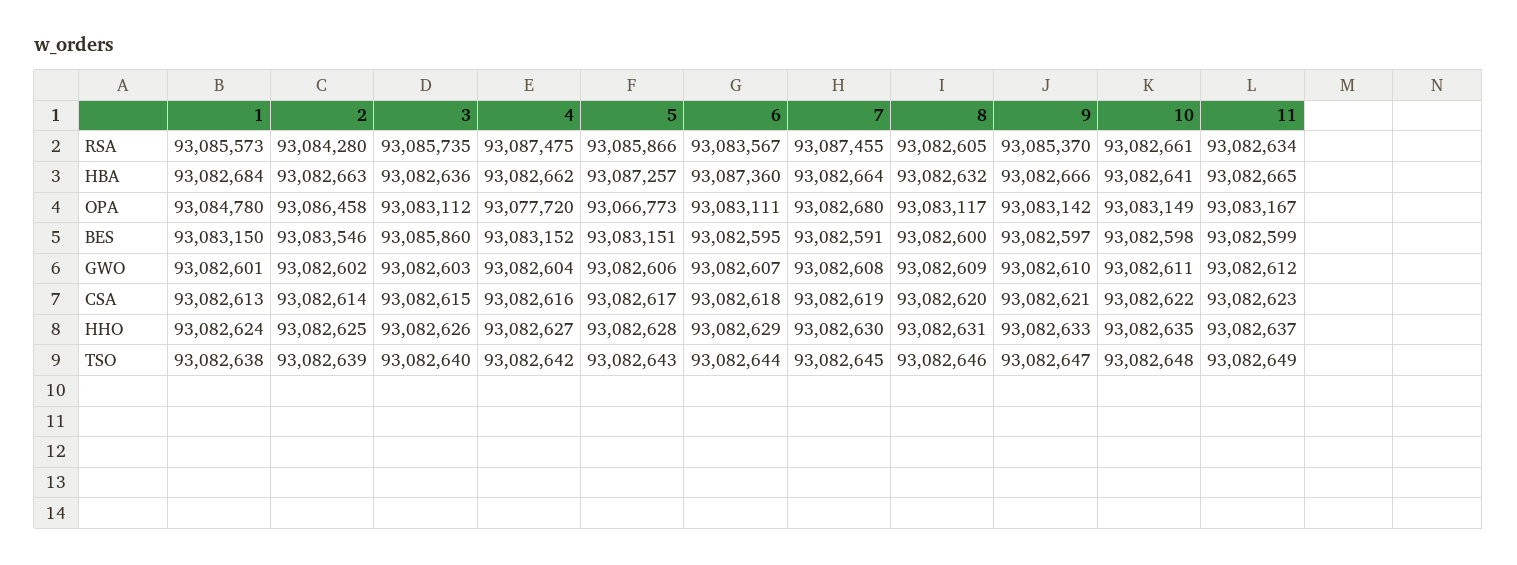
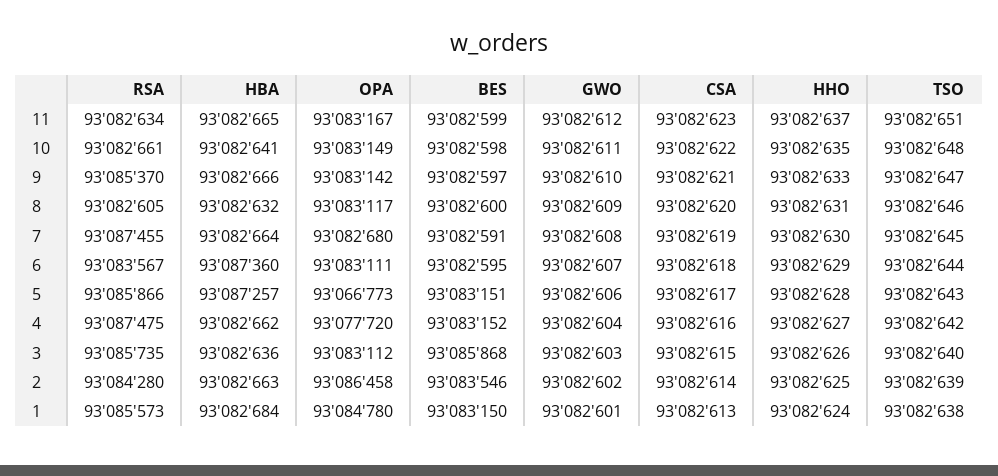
  {
    "1": {
      "RSA": 93085573,
      "HBA": 93082684,
      "OPA": 93084780,
      "BES": 93083150,
      "GWO": 93082601,
      "CSA": 93082613,
      "HHO": 93082624,
      "TSO": 93082638
    },
    "2": {
      "RSA": 93084280,
      "HBA": 93082663,
      "OPA": 93086458,
      "BES": 93083546,
      "GWO": 93082602,
      "CSA": 93082614,
      "HHO": 93082625,
      "TSO": 93082639
    },
    "3": {
      "RSA": 93085735,
      "HBA": 93082636,
      "OPA": 93083112,
-     "BES": 93085860,
+     "BES": 93085868,
      "GWO": 93082603,
      "CSA": 93082615,
      "HHO": 93082626,
      "TSO": 93082640
    },
    "4": {
      "RSA": 93087475,
      "HBA": 93082662,
      "OPA": 93077720,
      "BES": 93083152,
      "GWO": 93082604,
      "CSA": 93082616,
      "HHO": 93082627,
      "TSO": 93082642
    },
    "5": {
      "RSA": 93085866,
      "HBA": 93087257,
      "OPA": 93066773,
      "BES": 93083151,
      "GWO": 93082606,
      "CSA": 93082617,
      "HHO": 93082628,
      "TSO": 93082643
    },
    "6": {
      "RSA": 93083567,
      "HBA": 93087360,
      "OPA": 93083111,
      "BES": 93082595,
      "GWO": 93082607,
      "CSA": 93082618,
      "HHO": 93082629,
      "TSO": 93082644
    },
    "7": {
      "RSA": 93087455,
      "HBA": 93082664,
      "OPA": 93082680,
      "BES": 93082591,
      "GWO": 93082608,
      "CSA": 93082619,
      "HHO": 93082630,
      "TSO": 93082645
    },
    "8": {
      "RSA": 93082605,
      "HBA": 93082632,
      "OPA": 93083117,
      "BES": 93082600,
      "GWO": 93082609,
      "CSA": 93082620,
      "HHO": 93082631,
      "TSO": 93082646
    },
    "9": {
      "RSA": 93085370,
      "HBA": 93082666,
      "OPA": 93083142,
      "BES": 93082597,
      "GWO": 93082610,
      "CSA": 93082621,
      "HHO": 93082633,
      "TSO": 93082647
    },
    "10": {
      "RSA": 93082661,
      "HBA": 93082641,
      "OPA": 93083149,
      "BES": 93082598,
      "GWO": 93082611,
      "CSA": 93082622,
      "HHO": 93082635,
      "TSO": 93082648
    },
    "11": {
      "RSA": 93082634,
      "HBA": 93082665,
      "OPA": 93083167,
      "BES": 93082599,
      "GWO": 93082612,
      "CSA": 93082623,
      "HHO": 93082637,
-     "TSO": 93082649
+     "TSO": 93082651
    }
  }

